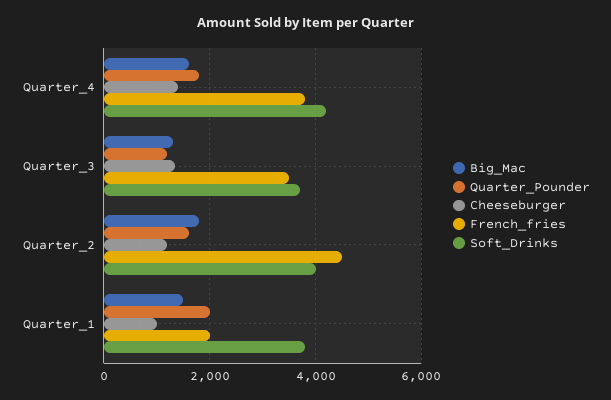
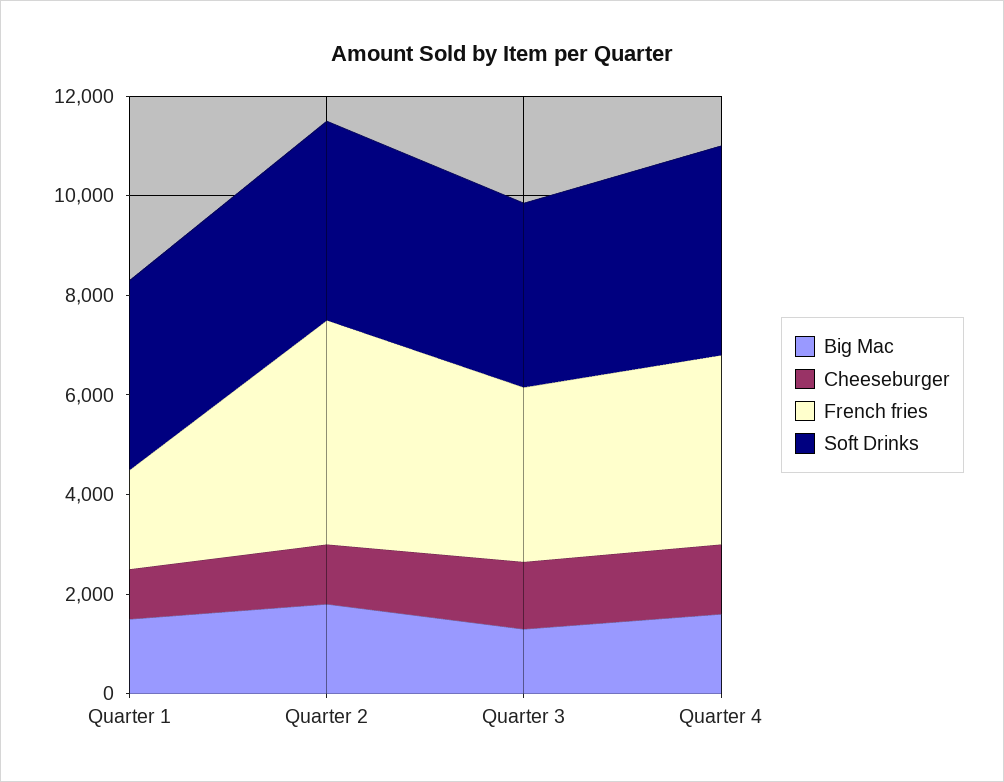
  {
    "Big_Mac": {
      "Quarter_4": 1600,
      "Quarter_3": 1400,
      "Quarter_2": 1800,
      "Quarter_1": 1600
    },
-   "Quarter_Pounder": {
-     "Quarter_4": 1800,
-     "Quarter_3": 1200,
-     "Quarter_2": 1600,
-     "Quarter_1": 2000
-   },
    "Cheeseburger": {
      "Quarter_4": 1400,
      "Quarter_3": 1400,
      "Quarter_2": 1200,
      "Quarter_1": 1000
    },
    "French_fries": {
      "Quarter_4": 3800,
      "Quarter_3": 3600,
      "Quarter_2": 4600,
      "Quarter_1": 2000
    },
    "Soft_Drinks": {
      "Quarter_4": 4200,
      "Quarter_3": 3800,
      "Quarter_2": 4000,
      "Quarter_1": 3800
    }
  }

